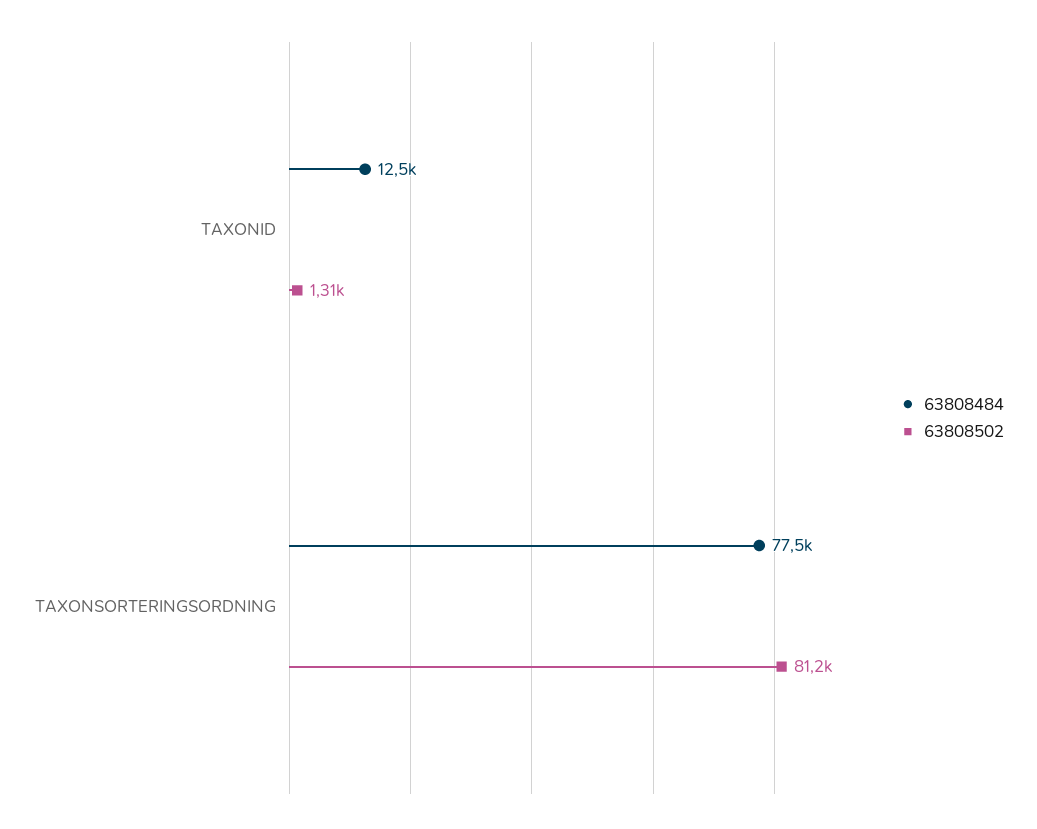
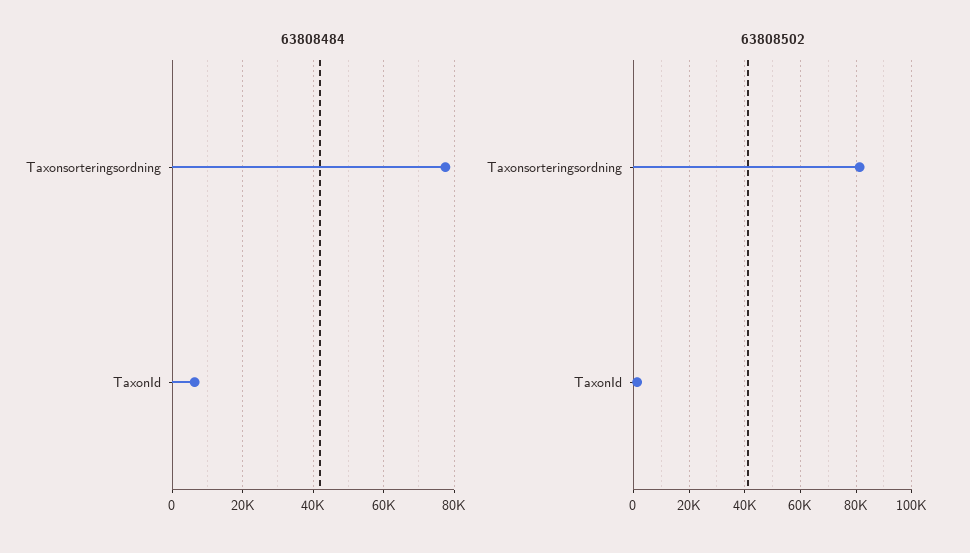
  {
    "63808484": {
-     "TAXONID": 12500,
+     "TAXONID": 6000,
      "TAXONSORTERINGSORDNING": 77500
    },
    "63808502": {
      "TAXONID": 1310,
      "TAXONSORTERINGSORDNING": 81200
    }
  }

